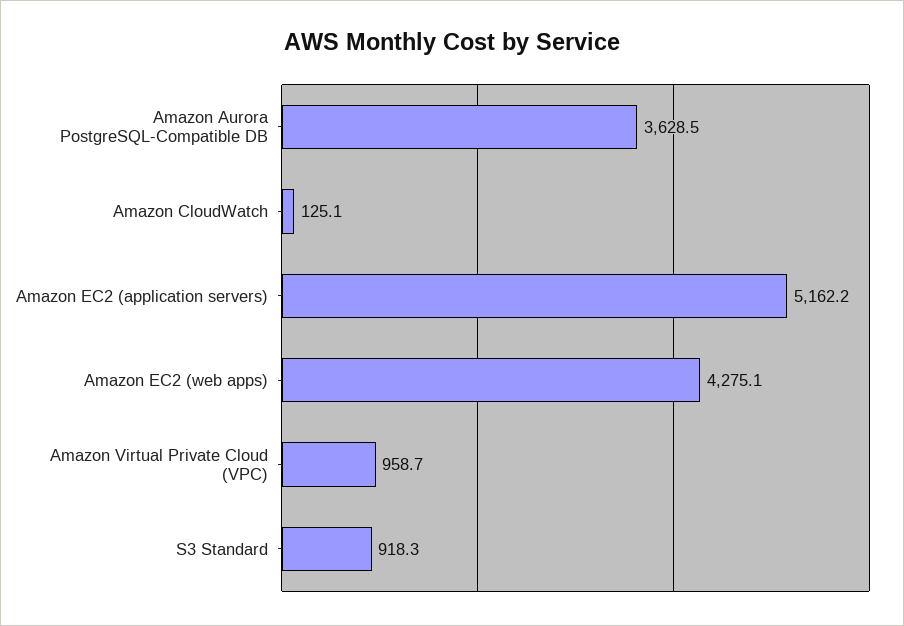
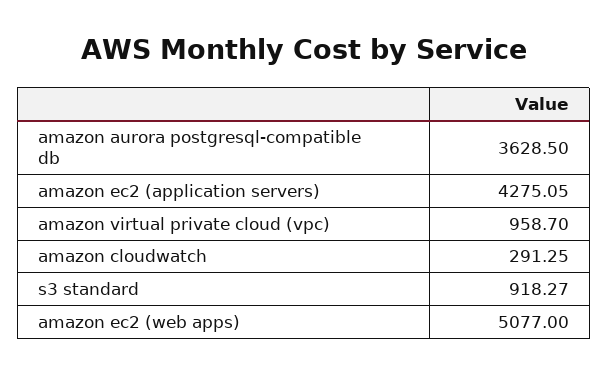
  {
    "Amazon Aurora PostgreSQL-Compatible DB": 3628.5,
-   "Amazon CloudWatch": 125.1,
+   "Amazon CloudWatch": 291.25,
-   "Amazon EC2 (application servers)": 5162.2,
+   "Amazon EC2 (application servers)": 4275.05,
-   "Amazon EC2 (web apps)": 4275.1,
+   "Amazon EC2 (web apps)": 5077,
    "Amazon Virtual Private Cloud (VPC)": 958.7,
    "S3 Standard": 918.27
  }

